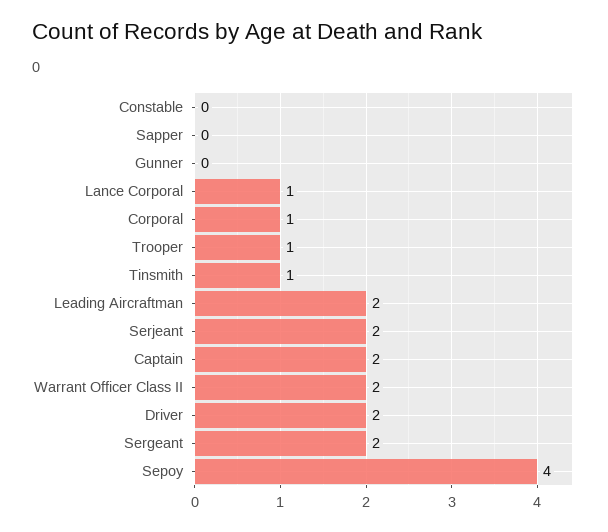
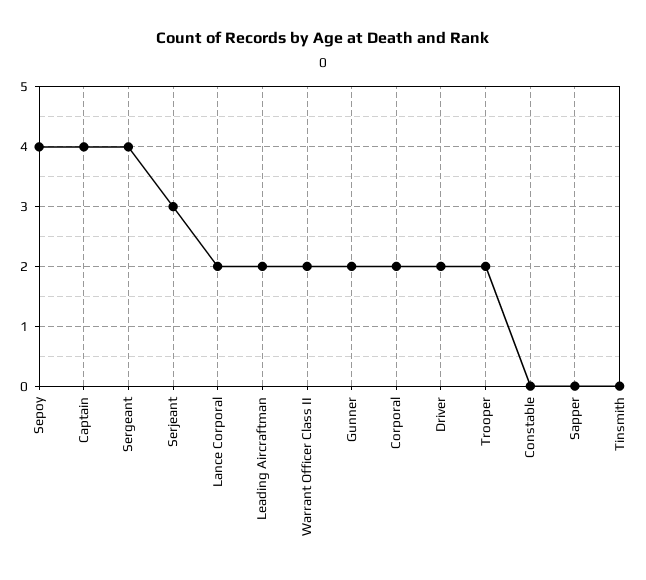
  {
    "Constable": 0,
    "Sapper": 0,
-   "Gunner": 0,
+   "Gunner": 2,
-   "Lance Corporal": 1,
+   "Lance Corporal": 2,
-   "Corporal": 1,
+   "Corporal": 2,
-   "Trooper": 1,
+   "Trooper": 2,
-   "Tinsmith": 1,
+   "Tinsmith": 0,
    "Leading Aircraftman": 2,
-   "Serjeant": 2,
+   "Serjeant": 3,
-   "Captain": 2,
+   "Captain": 4,
    "Warrant Officer Class II": 2,
    "Driver": 2,
-   "Sergeant": 2,
+   "Sergeant": 4,
    "Sepoy": 4
  }

